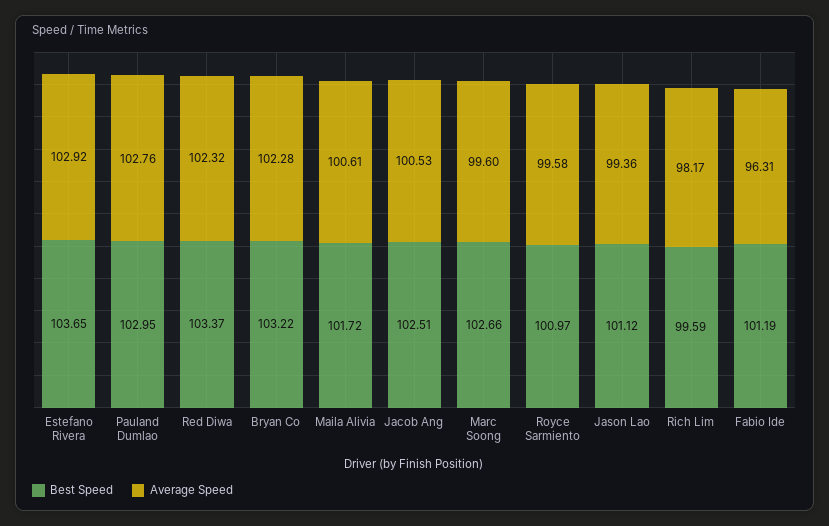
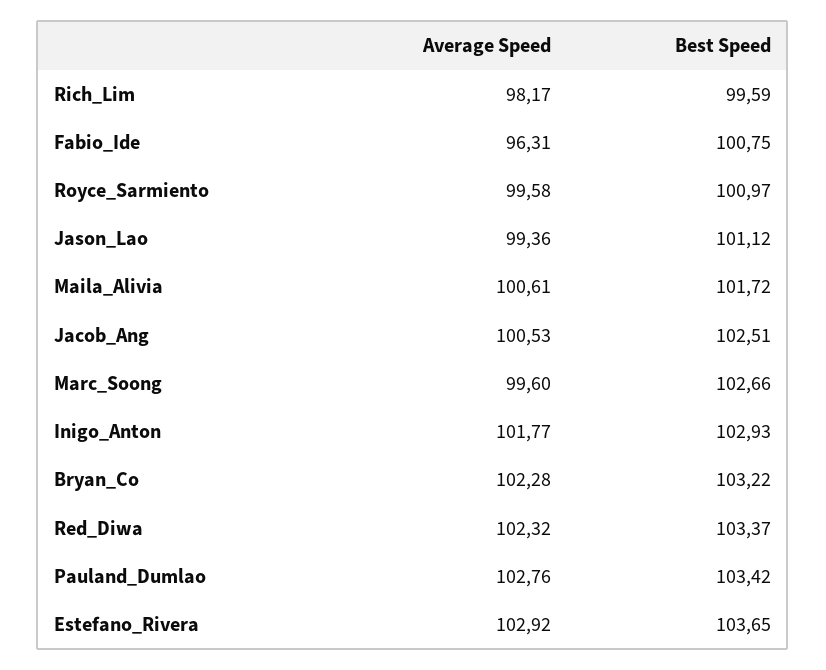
  {
    "Best Speed": {
      "Estefano Rivera": 103.65,
-     "Pauland Dumlao": 102.95,
+     "Pauland Dumlao": 103.42,
      "Red Diwa": 103.37,
      "Bryan Co": 103.22,
      "Maila Alivia": 101.72,
      "Jacob Ang": 102.51,
      "Marc Soong": 102.66,
      "Royce Sarmiento": 100.97,
      "Jason Lao": 101.12,
      "Rich Lim": 99.59,
-     "Fabio Ide": 101.19
+     "Fabio Ide": 100.75,
+     "Inigo_Anton": 102.93
    },
    "Average Speed": {
      "Estefano Rivera": 102.92,
      "Pauland Dumlao": 102.76,
      "Red Diwa": 102.32,
      "Bryan Co": 102.28,
      "Maila Alivia": 100.61,
      "Jacob Ang": 100.53,
      "Marc Soong": 99.6,
      "Royce Sarmiento": 99.58,
      "Jason Lao": 99.36,
      "Rich Lim": 98.17,
-     "Fabio Ide": 96.31
+     "Fabio Ide": 96.31,
+     "Inigo_Anton": 101.77
    }
  }

